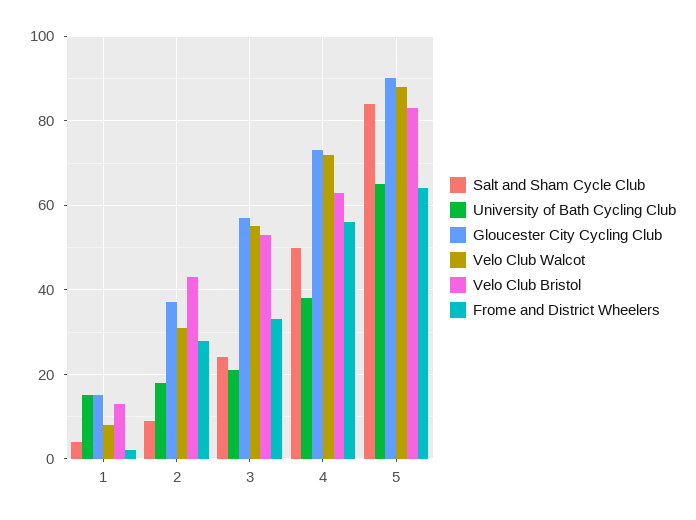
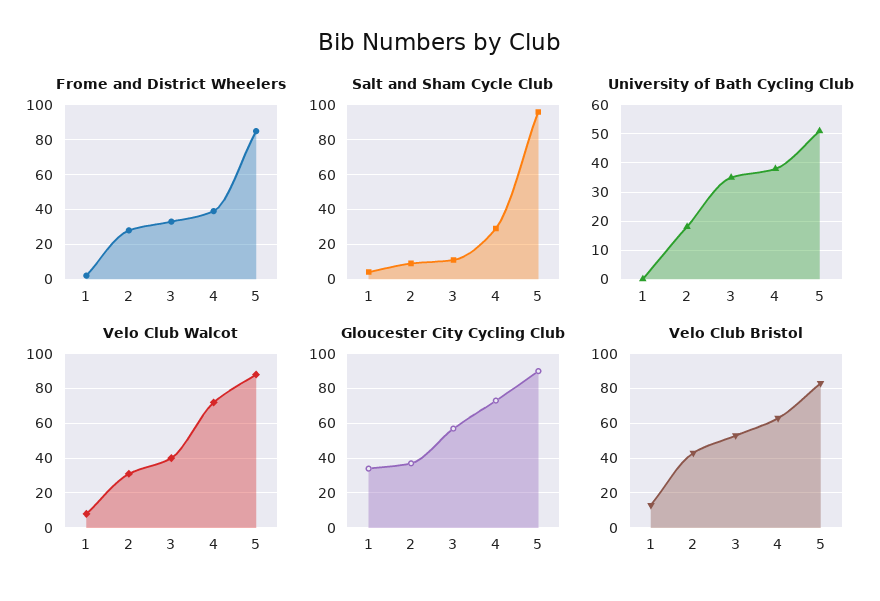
  {
    "Salt and Sham Cycle Club": {
      "1": 5,
      "2": 10,
-     "3": 25,
+     "3": 10,
-     "4": 50,
+     "4": 30,
-     "5": 85
+     "5": 95
    },
    "University of Bath Cycling Club": {
-     "1": 15,
+     "1": 0,
      "2": 20,
-     "3": 20,
+     "3": 35,
      "4": 40,
-     "5": 65
+     "5": 50
    },
    "Gloucester City Cycling Club": {
-     "1": 15,
+     "1": 35,
      "2": 35,
      "3": 55,
      "4": 75,
      "5": 90
    },
    "Velo Club Walcot": {
      "1": 10,
      "2": 30,
-     "3": 55,
+     "3": 40,
      "4": 70,
      "5": 90
    },
    "Velo Club Bristol": {
      "1": 15,
      "2": 45,
      "3": 55,
      "4": 65,
      "5": 85
    },
    "Frome and District Wheelers": {
      "1": 0,
      "2": 30,
      "3": 35,
-     "4": 55,
+     "4": 40,
-     "5": 65
+     "5": 85
    }
  }

